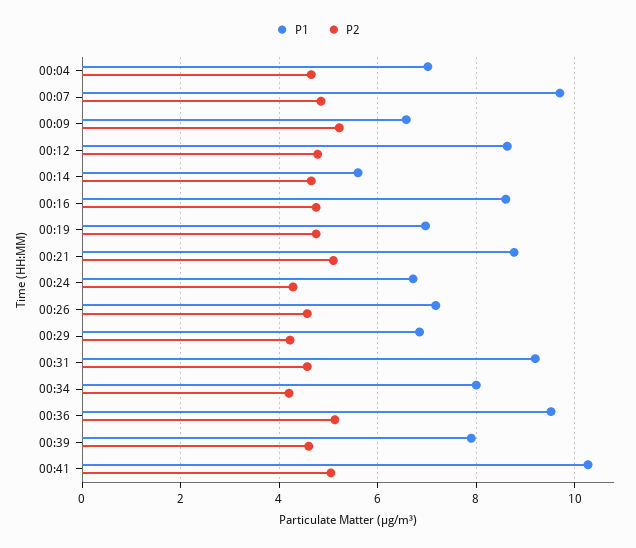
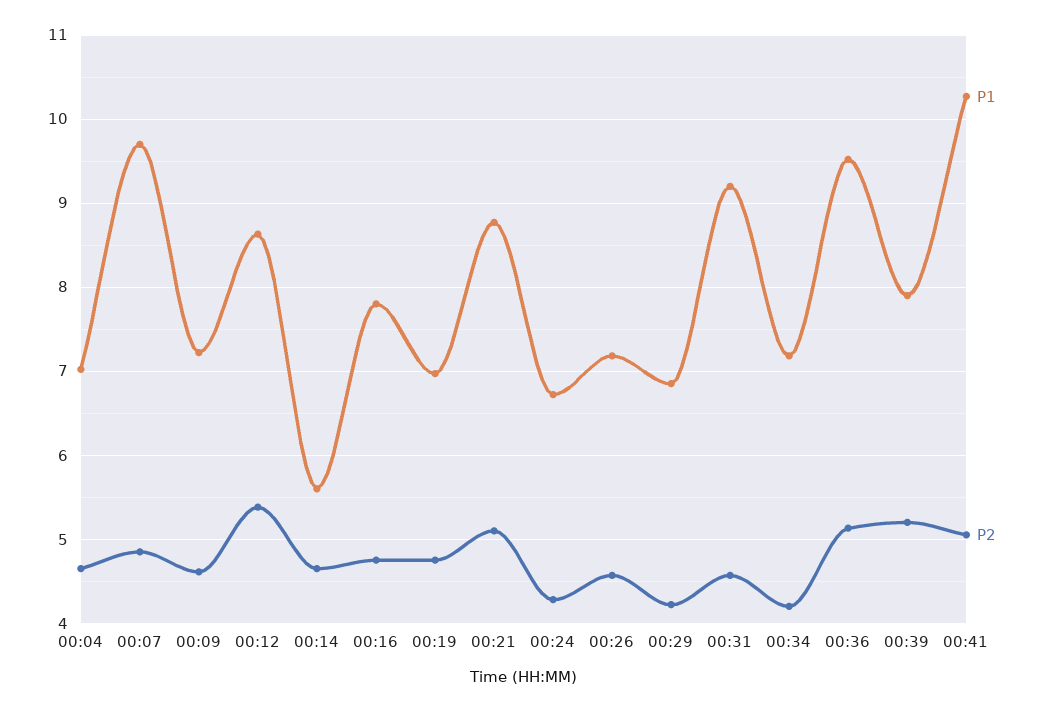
  {
    "P1": {
      "00:04": 7,
      "00:07": 9.7,
-     "00:09": 6.6,
+     "00:09": 7.2,
      "00:12": 8.6,
      "00:14": 5.6,
-     "00:16": 8.6,
+     "00:16": 7.8,
      "00:19": 7,
      "00:21": 8.8,
      "00:24": 6.7,
      "00:26": 7.2,
      "00:29": 6.9,
      "00:31": 9.2,
-     "00:34": 8,
+     "00:34": 7.2,
      "00:36": 9.5,
      "00:39": 7.9,
      "00:41": 10.3
    },
    "P2": {
      "00:04": 4.7,
      "00:07": 4.9,
-     "00:09": 5.2,
+     "00:09": 4.6,
-     "00:12": 4.8,
+     "00:12": 5.4,
      "00:14": 4.7,
      "00:16": 4.8,
      "00:19": 4.8,
      "00:21": 5.1,
      "00:24": 4.3,
      "00:26": 4.6,
      "00:29": 4.2,
      "00:31": 4.6,
      "00:34": 4.2,
      "00:36": 5.1,
-     "00:39": 4.6,
+     "00:39": 5.2,
      "00:41": 5.1
    }
  }

